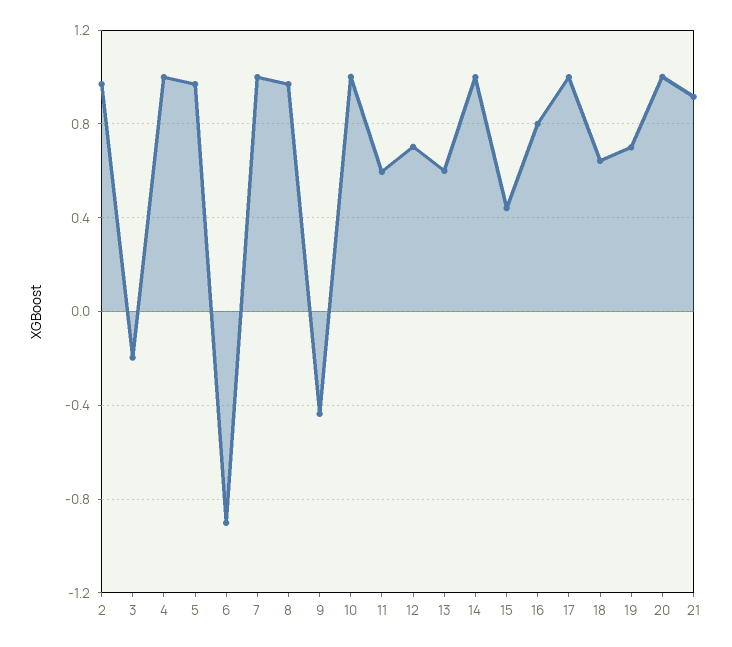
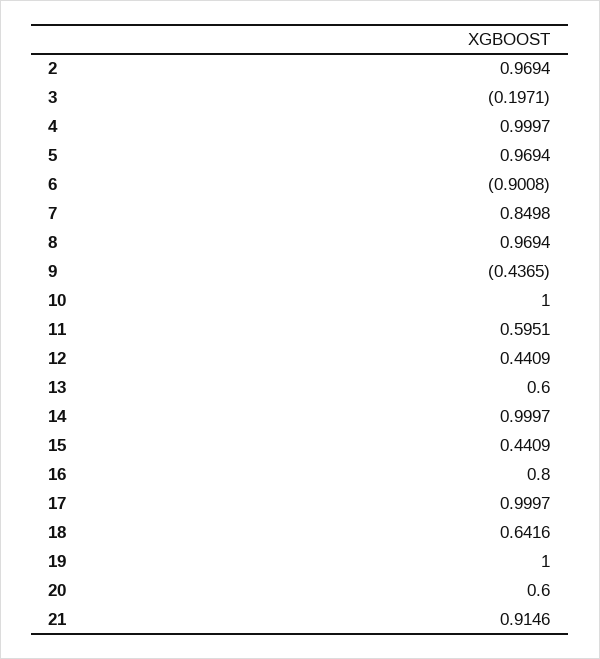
  {
    "2": 0.9694,
    "3": -0.1971,
    "4": 0.9997,
    "5": 0.9694,
    "6": -0.9008,
-   "7": 1,
+   "7": 0.8498,
    "8": 0.9694,
    "9": -0.4365,
    "10": 1,
    "11": 0.5951,
-   "12": 0.7,
+   "12": 0.4409,
    "13": 0.6,
    "14": 0.9997,
    "15": 0.4409,
    "16": 0.8,
    "17": 0.9997,
    "18": 0.6416,
-   "19": 0.7,
+   "19": 1,
-   "20": 1,
+   "20": 0.6,
    "21": 0.9146
  }

